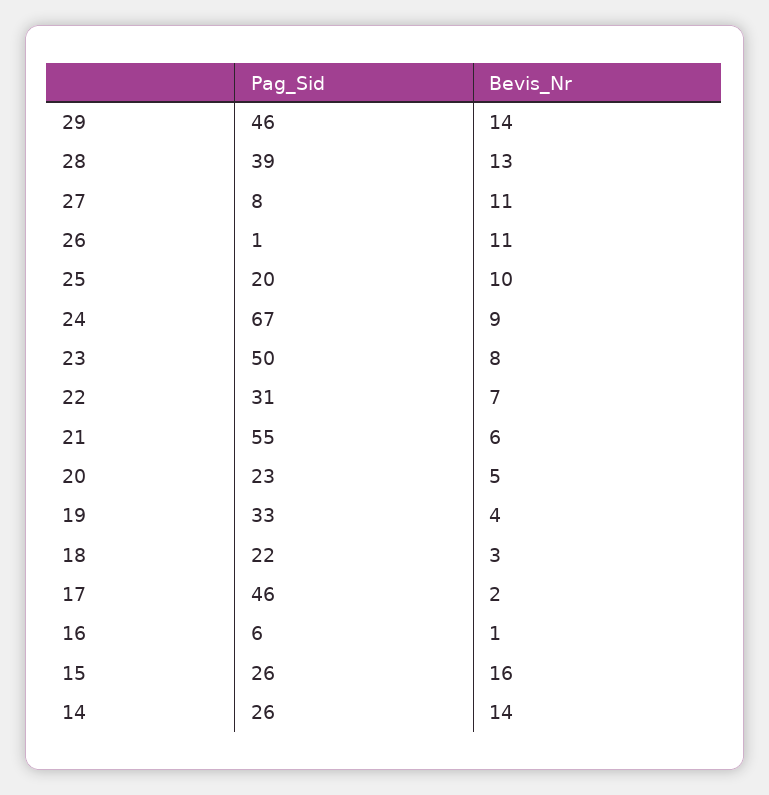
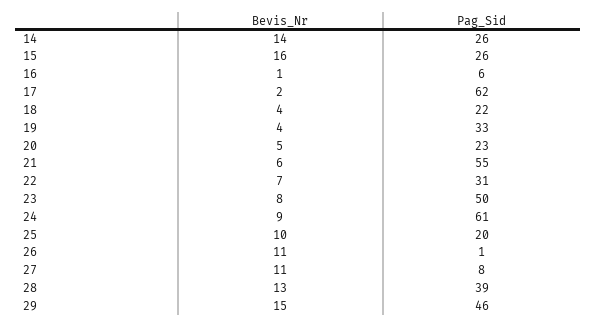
  {
    "Pag_Sid": {
      "29": 46,
      "28": 39,
      "27": 8,
      "26": 1,
      "25": 20,
-     "24": 67,
+     "24": 61,
      "23": 50,
      "22": 31,
      "21": 55,
      "20": 23,
      "19": 33,
      "18": 22,
-     "17": 46,
+     "17": 62,
      "16": 6,
      "15": 26,
      "14": 26
    },
    "Bevis_Nr": {
-     "29": 14,
+     "29": 15,
      "28": 13,
      "27": 11,
      "26": 11,
      "25": 10,
      "24": 9,
      "23": 8,
      "22": 7,
      "21": 6,
      "20": 5,
      "19": 4,
-     "18": 3,
+     "18": 4,
      "17": 2,
      "16": 1,
      "15": 16,
      "14": 14
    }
  }

